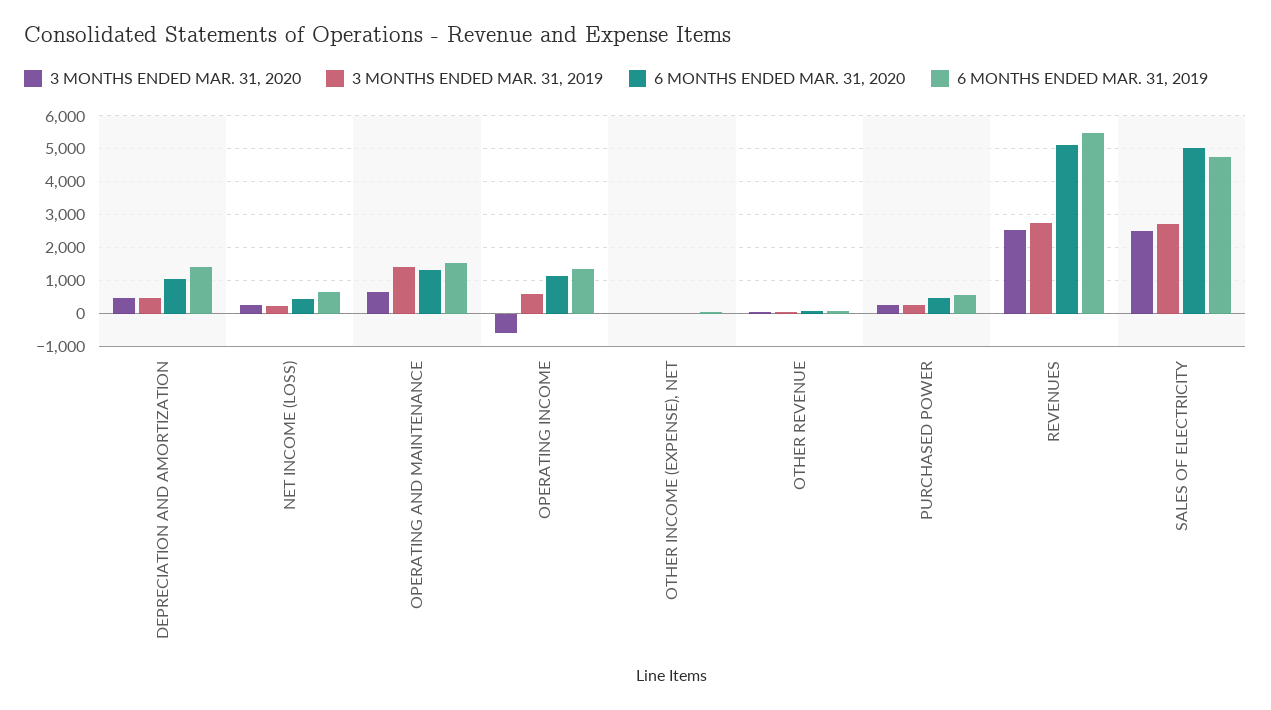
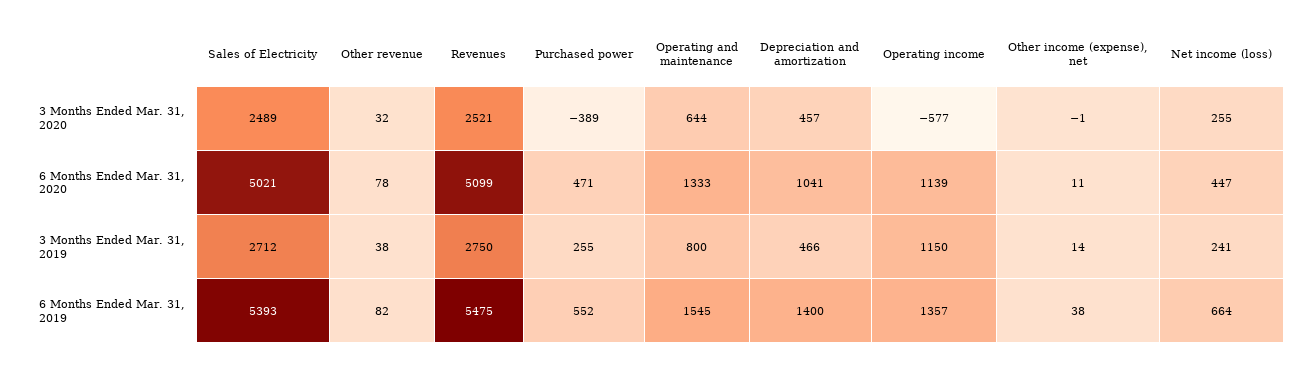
  {
    "3 MONTHS ENDED MAR. 31, 2020": {
      "DEPRECIATION AND AMORTIZATION": 457,
      "NET INCOME (LOSS)": 255,
      "OPERATING AND MAINTENANCE": 644,
      "OPERATING INCOME": -577,
      "OTHER INCOME (EXPENSE), NET": -1,
      "OTHER REVENUE": 32,
-     "PURCHASED POWER": 200,
+     "PURCHASED POWER": -389,
      "REVENUES": 2521,
      "SALES OF ELECTRICITY": 2489
    },
    "3 MONTHS ENDED MAR. 31, 2019": {
      "DEPRECIATION AND AMORTIZATION": 466,
      "NET INCOME (LOSS)": 241,
-     "OPERATING AND MAINTENANCE": 1400,
+     "OPERATING AND MAINTENANCE": 800,
-     "OPERATING INCOME": 600,
+     "OPERATING INCOME": 1150,
      "OTHER INCOME (EXPENSE), NET": 14,
      "OTHER REVENUE": 38,
      "PURCHASED POWER": 255,
      "REVENUES": 2750,
      "SALES OF ELECTRICITY": 2712
    },
    "6 MONTHS ENDED MAR. 31, 2020": {
      "DEPRECIATION AND AMORTIZATION": 1041,
      "NET INCOME (LOSS)": 447,
      "OPERATING AND MAINTENANCE": 1333,
      "OPERATING INCOME": 1139,
      "OTHER INCOME (EXPENSE), NET": 11,
      "OTHER REVENUE": 78,
      "PURCHASED POWER": 471,
      "REVENUES": 5099,
      "SALES OF ELECTRICITY": 5021
    },
    "6 MONTHS ENDED MAR. 31, 2019": {
      "DEPRECIATION AND AMORTIZATION": 1400,
      "NET INCOME (LOSS)": 664,
      "OPERATING AND MAINTENANCE": 1545,
      "OPERATING INCOME": 1357,
      "OTHER INCOME (EXPENSE), NET": 38,
      "OTHER REVENUE": 82,
      "PURCHASED POWER": 552,
      "REVENUES": 5475,
-     "SALES OF ELECTRICITY": 4800
+     "SALES OF ELECTRICITY": 5393
    }
  }

